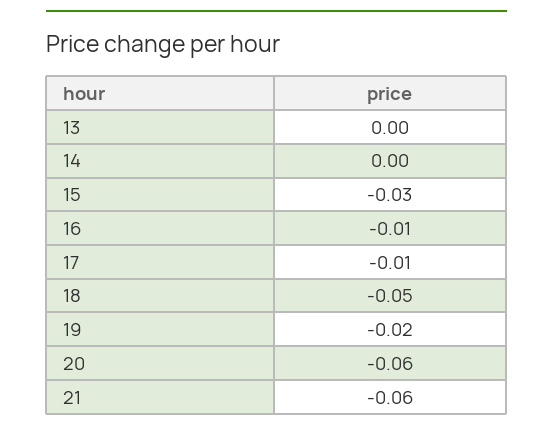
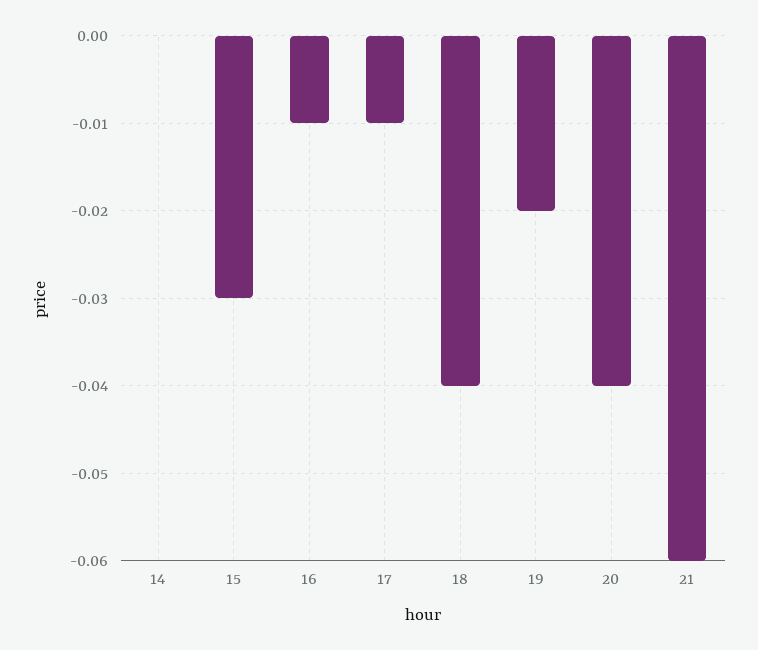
  {
-   "13": 0,
    "14": 0,
    "15": -0.03,
    "16": -0.01,
    "17": -0.01,
-   "18": -0.05,
+   "18": -0.04,
    "19": -0.02,
-   "20": -0.06,
+   "20": -0.04,
    "21": -0.06
  }

